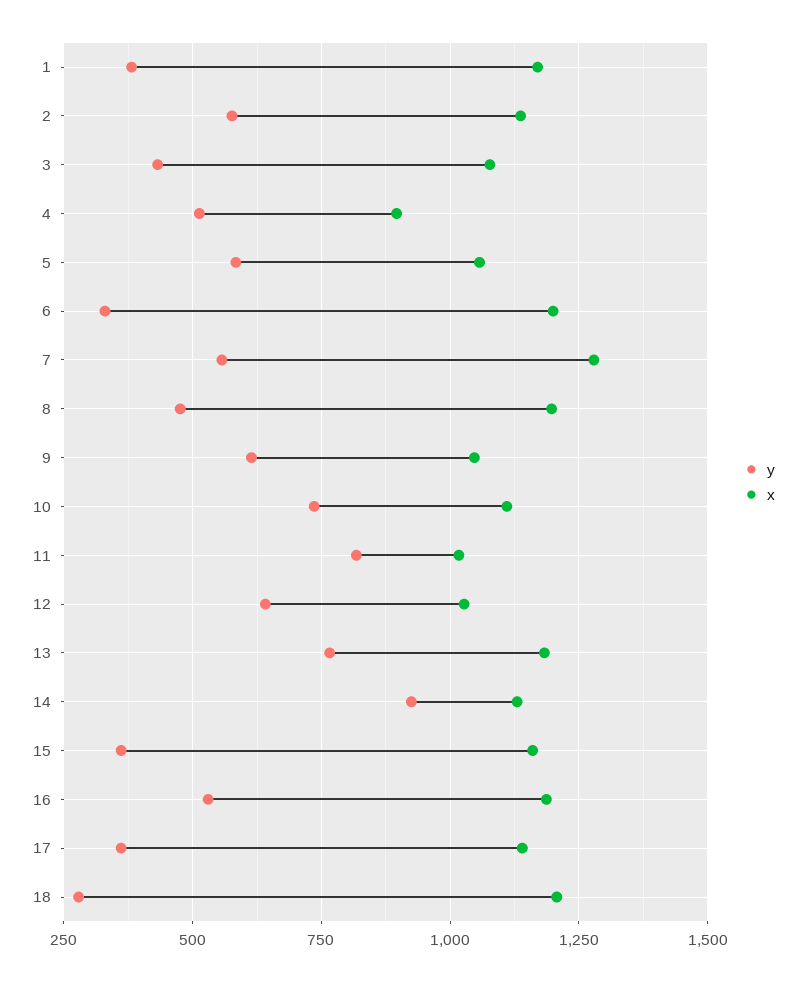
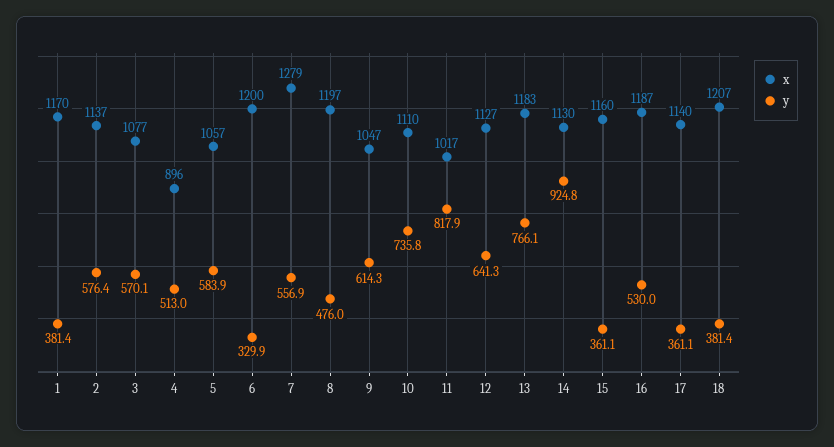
  {
    "y": {
      "1": 381.4,
      "2": 576.4,
-     "3": 425,
+     "3": 570.1,
      "4": 513,
      "5": 583.9,
      "6": 329.9,
      "7": 556.9,
      "8": 476,
      "9": 614.3,
      "10": 735.8,
      "11": 817.9,
      "12": 641.3,
      "13": 766.1,
      "14": 924.8,
      "15": 361.1,
      "16": 530,
      "17": 361.1,
-     "18": 275
+     "18": 381.4
    },
    "x": {
      "1": 1170,
      "2": 1137,
      "3": 1077,
      "4": 896,
      "5": 1057,
      "6": 1200,
      "7": 1279,
      "8": 1197,
      "9": 1047,
      "10": 1110,
      "11": 1017,
-     "12": 1025,
+     "12": 1127,
      "13": 1183,
      "14": 1130,
      "15": 1160,
      "16": 1187,
      "17": 1140,
      "18": 1207
    }
  }

